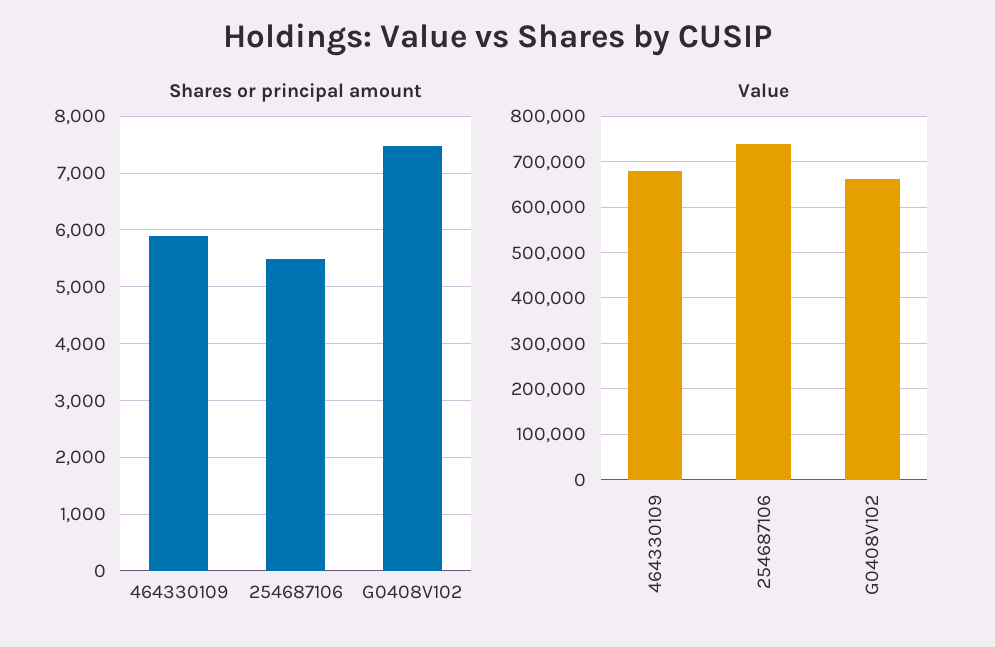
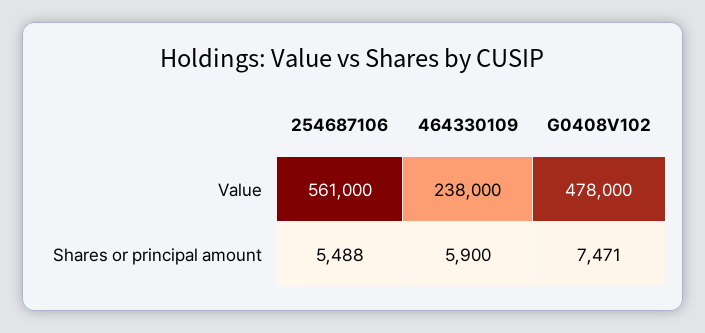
  {
    "Shares or principal amount": {
      "464330109": 5900,
      "254687106": 5488,
      "G0408V102": 7471
    },
    "Value": {
-     "464330109": 680000,
+     "464330109": 238000,
-     "254687106": 740000,
+     "254687106": 561000,
-     "G0408V102": 660000
+     "G0408V102": 478000
    }
  }

